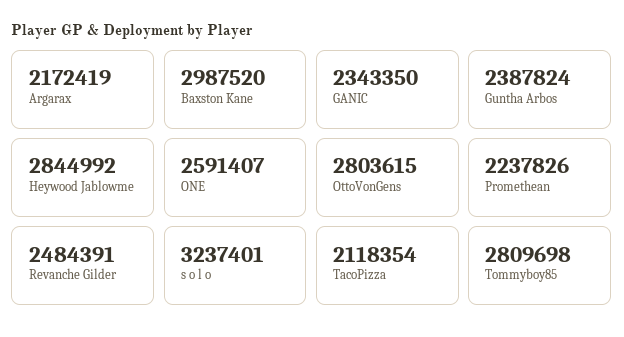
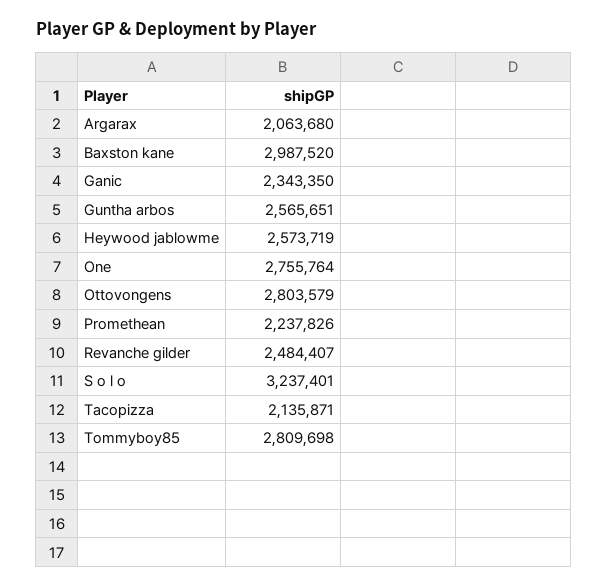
  {
-   "Argarax": 2172419,
+   "Argarax": 2063680,
    "Baxston Kane": 2987520,
    "GANIC": 2343350,
-   "Guntha Arbos": 2387824,
+   "Guntha Arbos": 2565651,
-   "Heywood Jablowme": 2844992,
+   "Heywood Jablowme": 2573719,
-   "ONE": 2591407,
+   "ONE": 2755764,
-   "OttoVonGens": 2803615,
+   "OttoVonGens": 2803579,
    "Promethean": 2237826,
-   "Revanche Gilder": 2484391,
+   "Revanche Gilder": 2484407,
    "s o l o": 3237401,
-   "TacoPizza": 2118354,
+   "TacoPizza": 2135871,
    "Tommyboy85": 2809698
  }

